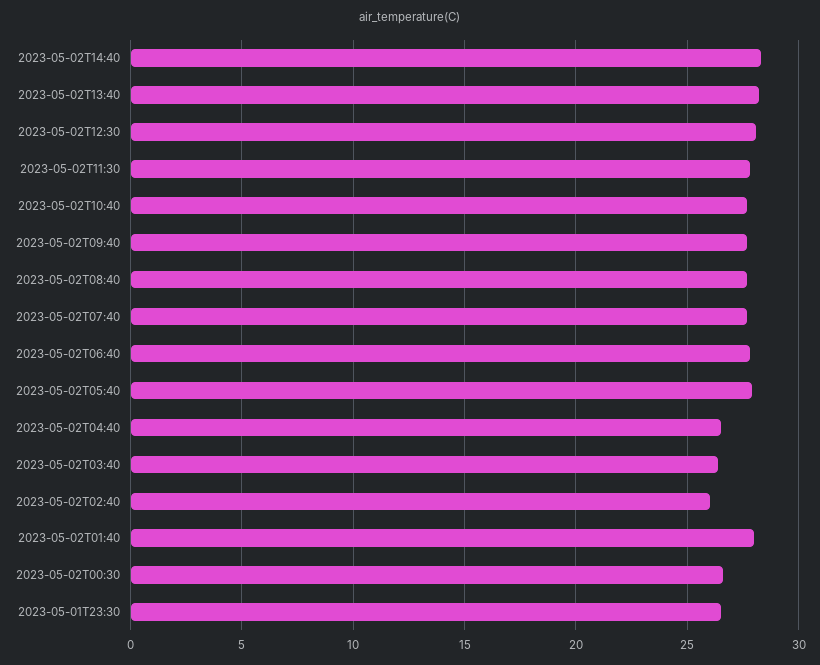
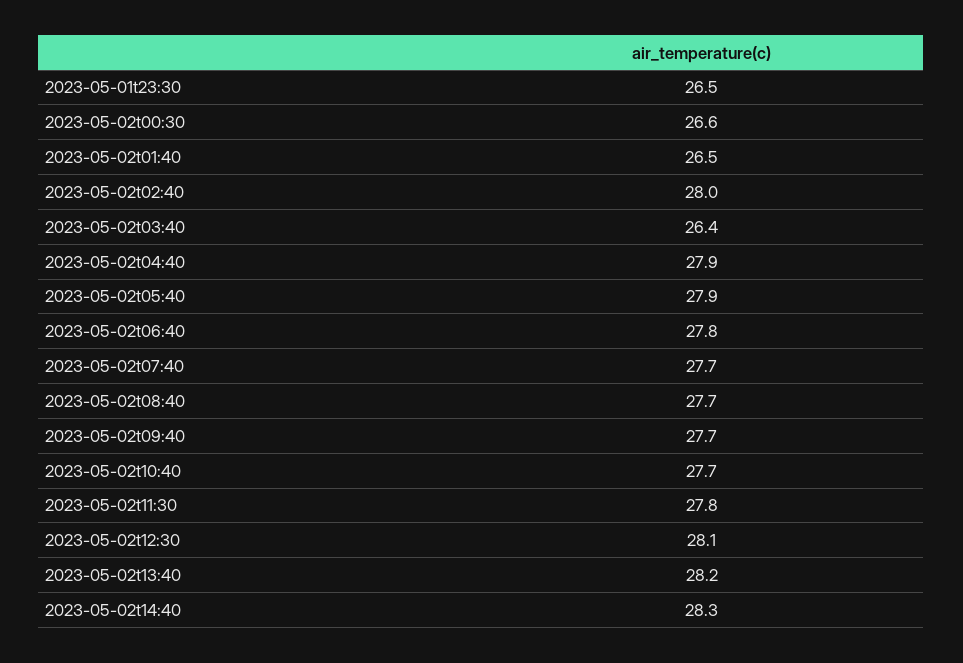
  {
    "2023-05-02T14:40": 28.3,
    "2023-05-02T13:40": 28.2,
    "2023-05-02T12:30": 28.1,
    "2023-05-02T11:30": 27.8,
    "2023-05-02T10:40": 27.7,
    "2023-05-02T09:40": 27.7,
    "2023-05-02T08:40": 27.7,
    "2023-05-02T07:40": 27.7,
    "2023-05-02T06:40": 27.8,
    "2023-05-02T05:40": 27.9,
-   "2023-05-02T04:40": 26.5,
+   "2023-05-02T04:40": 27.9,
    "2023-05-02T03:40": 26.4,
-   "2023-05-02T02:40": 26,
+   "2023-05-02T02:40": 28,
-   "2023-05-02T01:40": 28,
+   "2023-05-02T01:40": 26.5,
    "2023-05-02T00:30": 26.6,
    "2023-05-01T23:30": 26.5
  }

